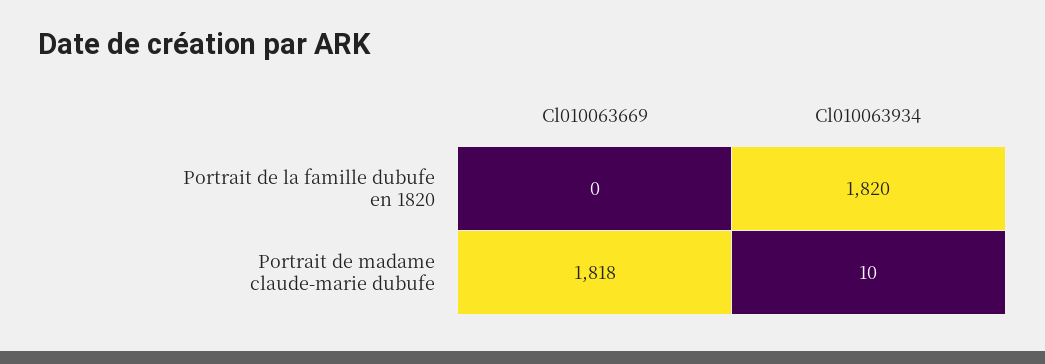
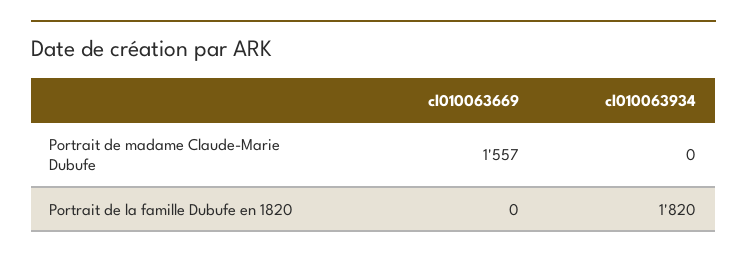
  {
    "Cl010063669": {
      "Portrait de la famille dubufe en 1820": 0,
-     "Portrait de madame claude-marie dubufe": 1818
+     "Portrait de madame claude-marie dubufe": 1557
    },
    "Cl010063934": {
      "Portrait de la famille dubufe en 1820": 1820,
-     "Portrait de madame claude-marie dubufe": 10
+     "Portrait de madame claude-marie dubufe": 0
    }
  }

